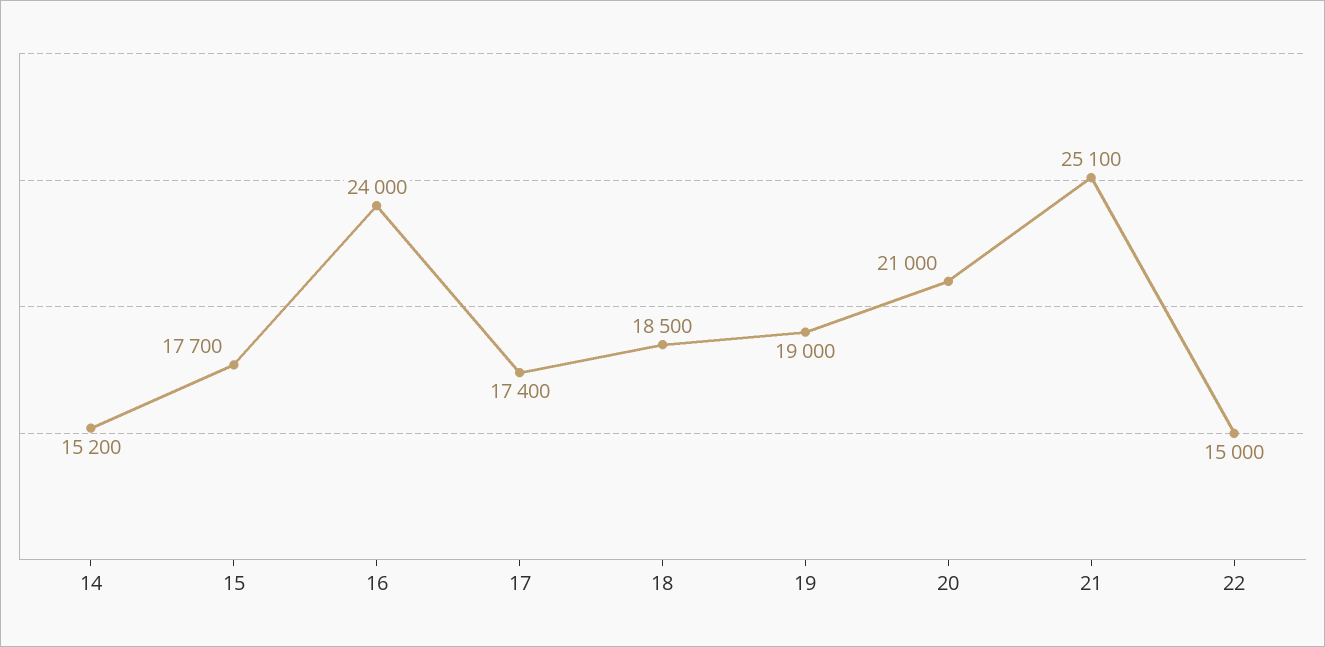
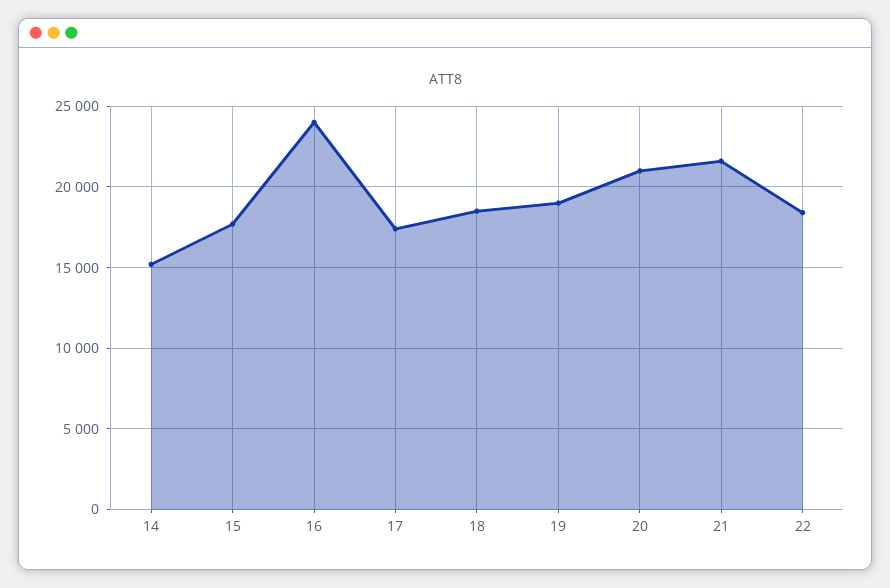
  {
    "14": 15200,
    "15": 17700,
    "16": 24000,
    "17": 17400,
    "18": 18500,
    "19": 19000,
    "20": 21000,
-   "21": 25100,
+   "21": 21500,
-   "22": 15000
+   "22": 18500
  }

